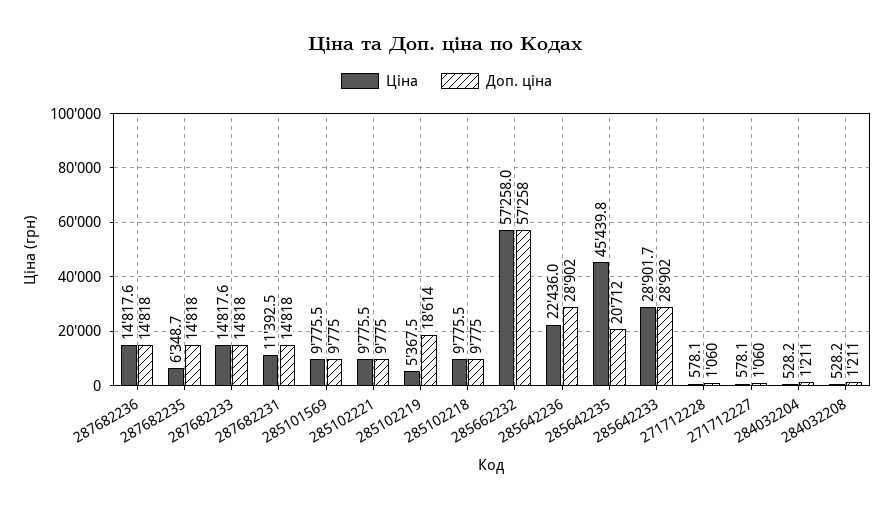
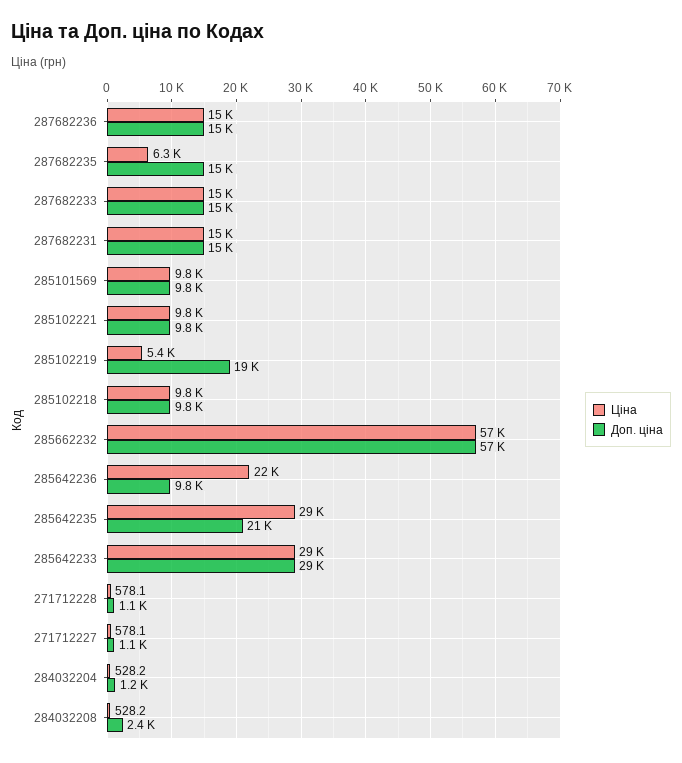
  {
    "Ціна": {
      "287682236": 14817.6,
      "287682235": 6348.7,
      "287682233": 14817.6,
-     "287682231": 11392.5,
+     "287682231": 15000,
      "285101569": 9775.5,
      "285102221": 9775.5,
      "285102219": 5367.5,
      "285102218": 9775.5,
      "285662232": 57258,
      "285642236": 22436,
-     "285642235": 45439.8,
+     "285642235": 29000,
      "285642233": 28901.7,
      "271712228": 578.1,
      "271712227": 578.1,
      "284032204": 528.2,
      "284032208": 528.2
    },
    "Доп. ціна": {
      "287682236": 14818,
      "287682235": 14818,
      "287682233": 14818,
      "287682231": 14818,
      "285101569": 9775,
      "285102221": 9775,
      "285102219": 18614,
      "285102218": 9775,
      "285662232": 57258,
-     "285642236": 28902,
+     "285642236": 9800,
      "285642235": 20712,
      "285642233": 28902,
      "271712228": 1060,
      "271712227": 1060,
      "284032204": 1211,
-     "284032208": 1211
+     "284032208": 2400
    }
  }

